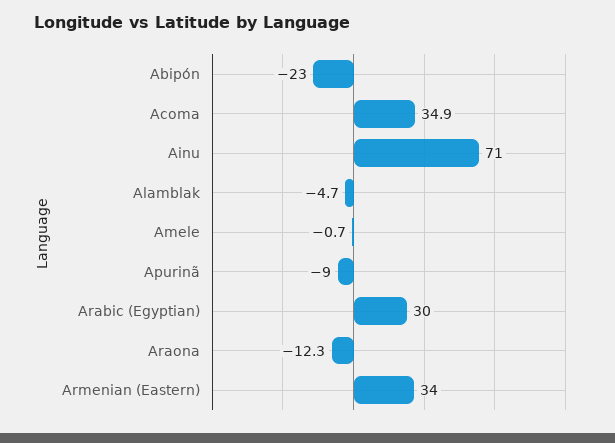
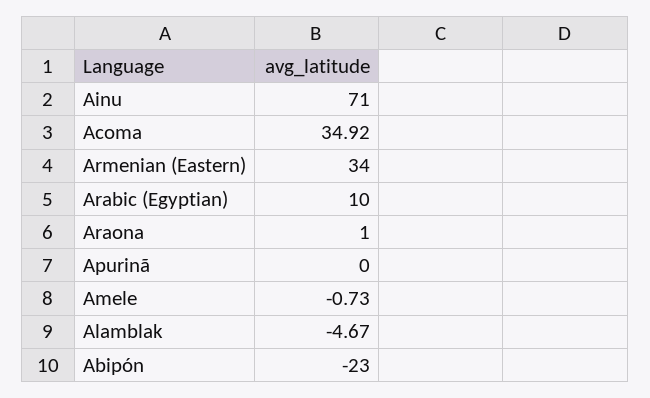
  {
    "Abipón": -23,
    "Acoma": 34.92,
    "Ainu": 71,
    "Alamblak": -4.67,
    "Amele": -0.73,
-   "Apurinã": -9,
+   "Apurinã": 0,
-   "Arabic (Egyptian)": 30,
+   "Arabic (Egyptian)": 10,
-   "Araona": -12.3,
+   "Araona": 1,
    "Armenian (Eastern)": 34
  }

